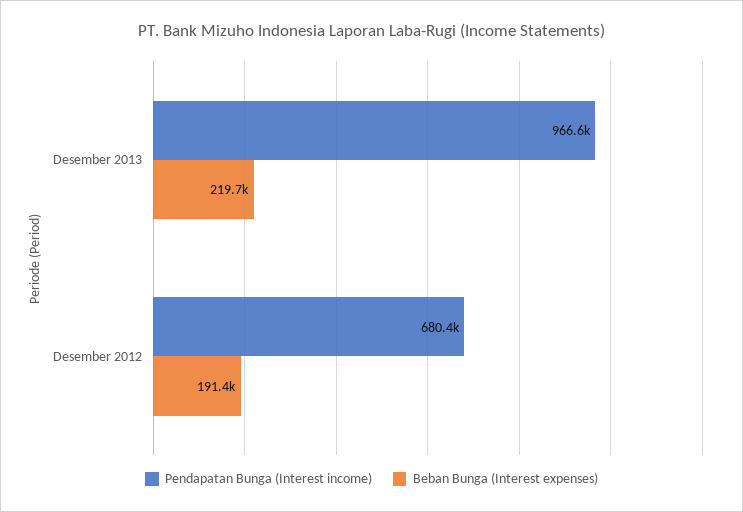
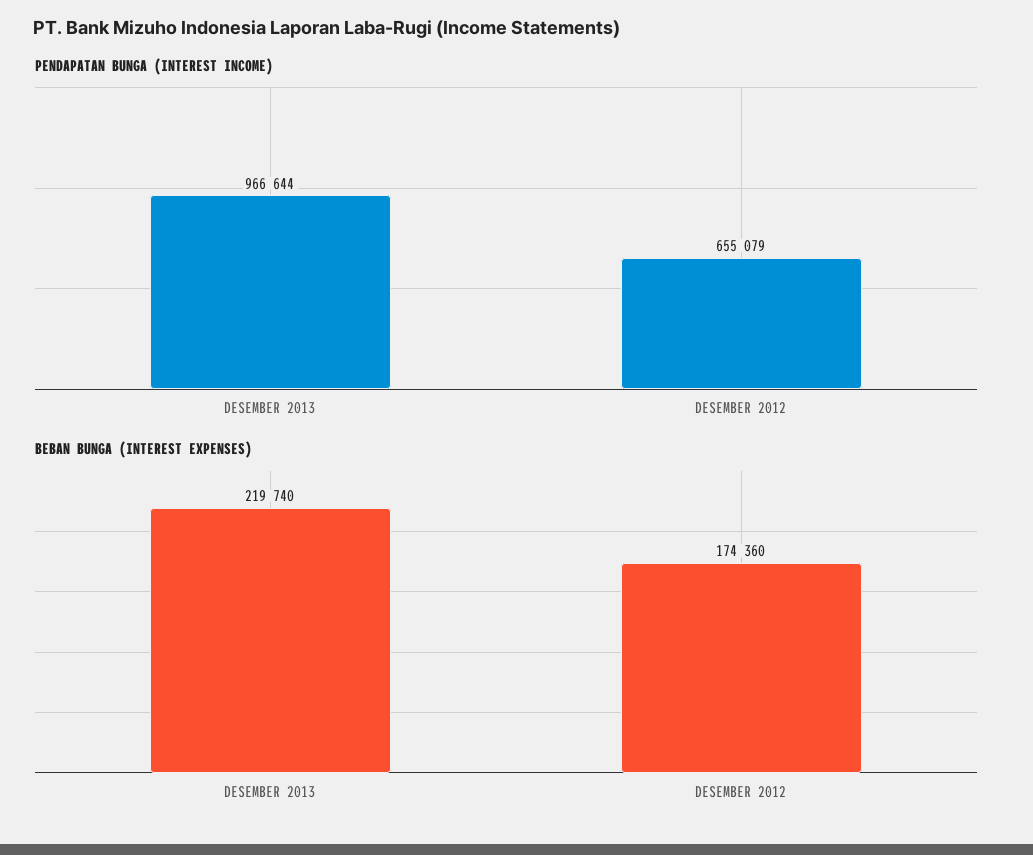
  {
    "Pendapatan Bunga (Interest income)": {
      "Desember 2013": 966644,
-     "Desember 2012": 680400
+     "Desember 2012": 655079
    },
    "Beban Bunga (Interest expenses)": {
      "Desember 2013": 219740,
-     "Desember 2012": 191400
+     "Desember 2012": 174360
    }
  }

